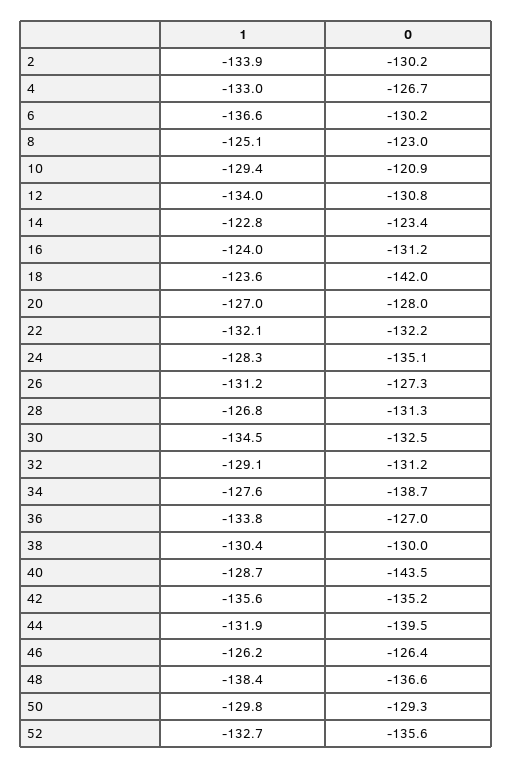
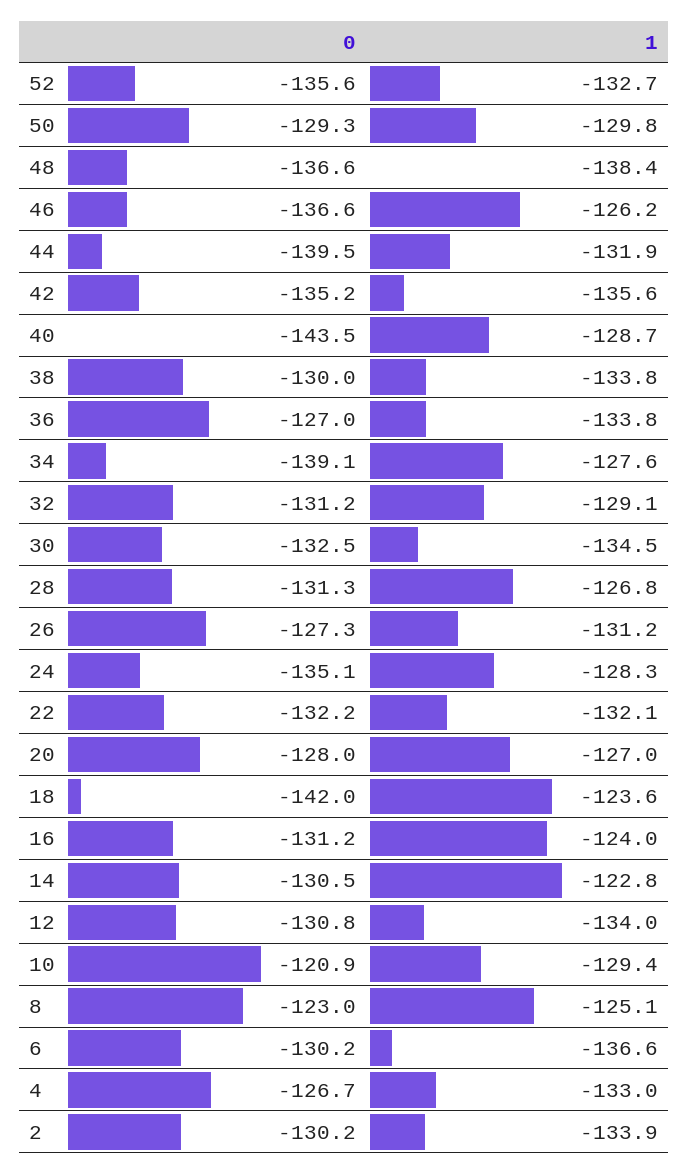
  {
    "1": {
      "2": -133.9,
      "4": -133,
      "6": -136.6,
      "8": -125.1,
      "10": -129.4,
      "12": -134,
      "14": -122.8,
      "16": -124,
      "18": -123.6,
      "20": -127,
      "22": -132.1,
      "24": -128.3,
      "26": -131.2,
      "28": -126.8,
      "30": -134.5,
      "32": -129.1,
      "34": -127.6,
      "36": -133.8,
-     "38": -130.4,
+     "38": -133.8,
      "40": -128.7,
      "42": -135.6,
      "44": -131.9,
      "46": -126.2,
      "48": -138.4,
      "50": -129.8,
      "52": -132.7
    },
    "0": {
      "2": -130.2,
      "4": -126.7,
      "6": -130.2,
      "8": -123,
      "10": -120.9,
      "12": -130.8,
-     "14": -123.4,
+     "14": -130.5,
      "16": -131.2,
      "18": -142,
      "20": -128,
      "22": -132.2,
      "24": -135.1,
      "26": -127.3,
      "28": -131.3,
      "30": -132.5,
      "32": -131.2,
-     "34": -138.7,
+     "34": -139.1,
      "36": -127,
      "38": -130,
      "40": -143.5,
      "42": -135.2,
      "44": -139.5,
-     "46": -126.4,
+     "46": -136.6,
      "48": -136.6,
      "50": -129.3,
      "52": -135.6
    }
  }

